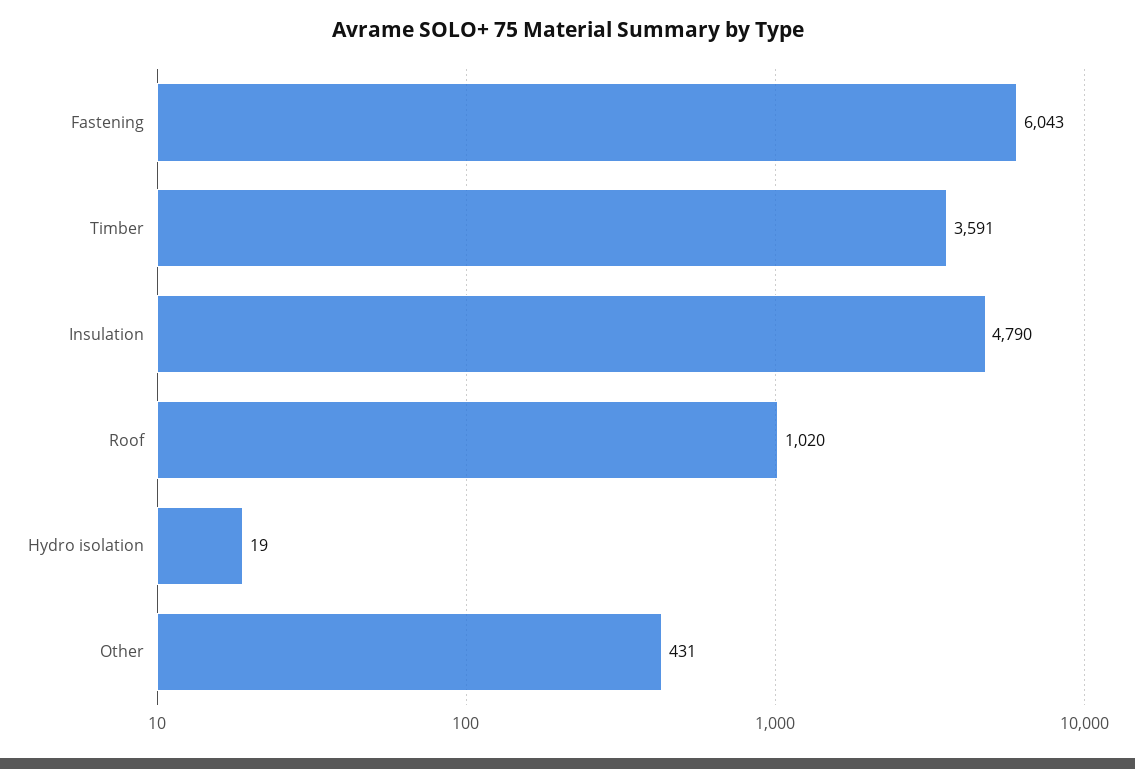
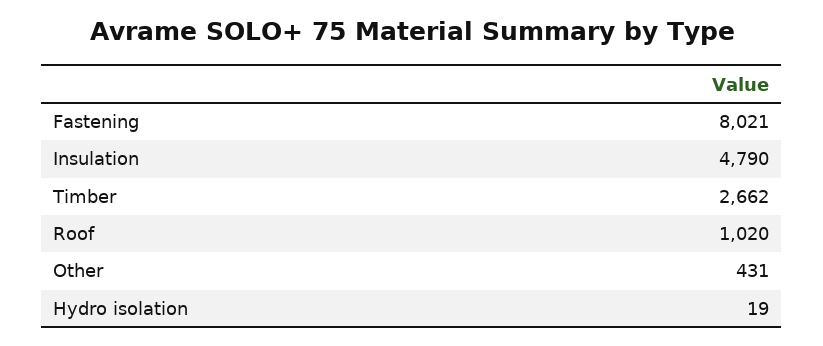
  {
-   "Fastening": 6043,
+   "Fastening": 8021,
-   "Timber": 3591,
+   "Timber": 2662,
    "Insulation": 4790,
    "Roof": 1020,
    "Hydro isolation": 19,
    "Other": 431
  }

